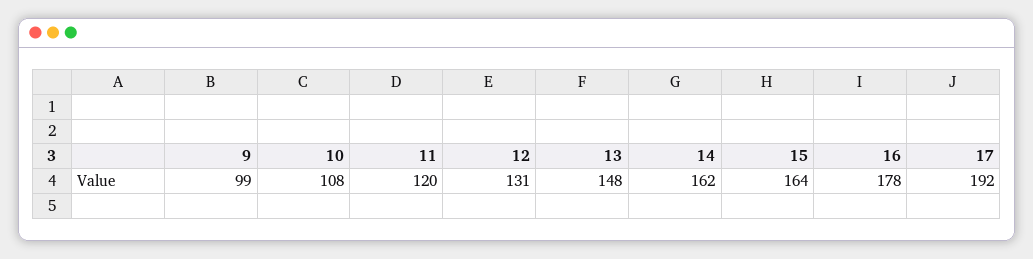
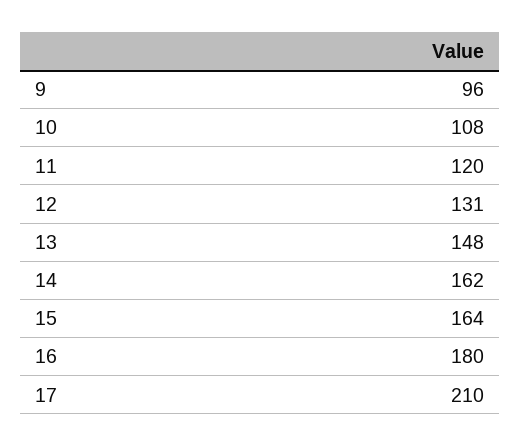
  {
-   "9": 99,
+   "9": 96,
    "10": 108,
    "11": 120,
    "12": 131,
    "13": 148,
    "14": 162,
    "15": 164,
-   "16": 178,
+   "16": 180,
-   "17": 192
+   "17": 210
  }

